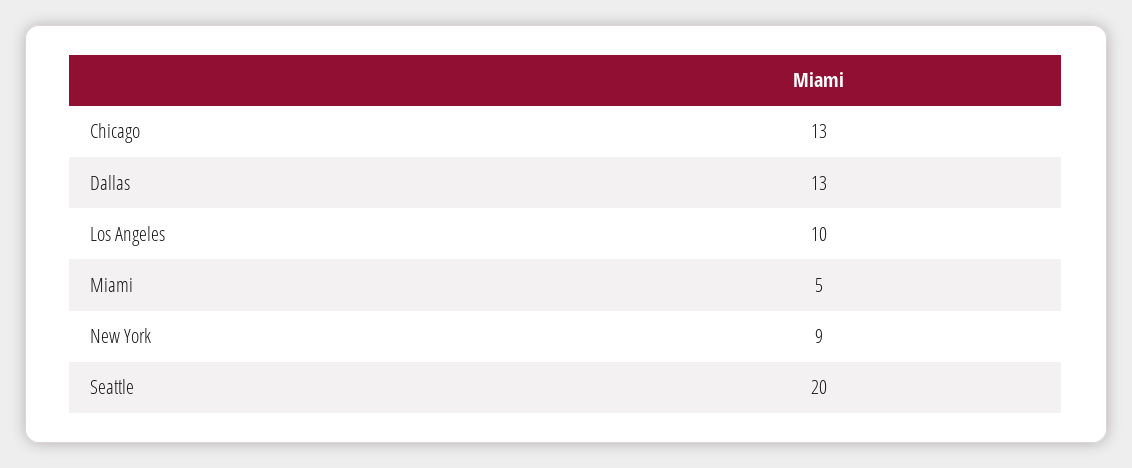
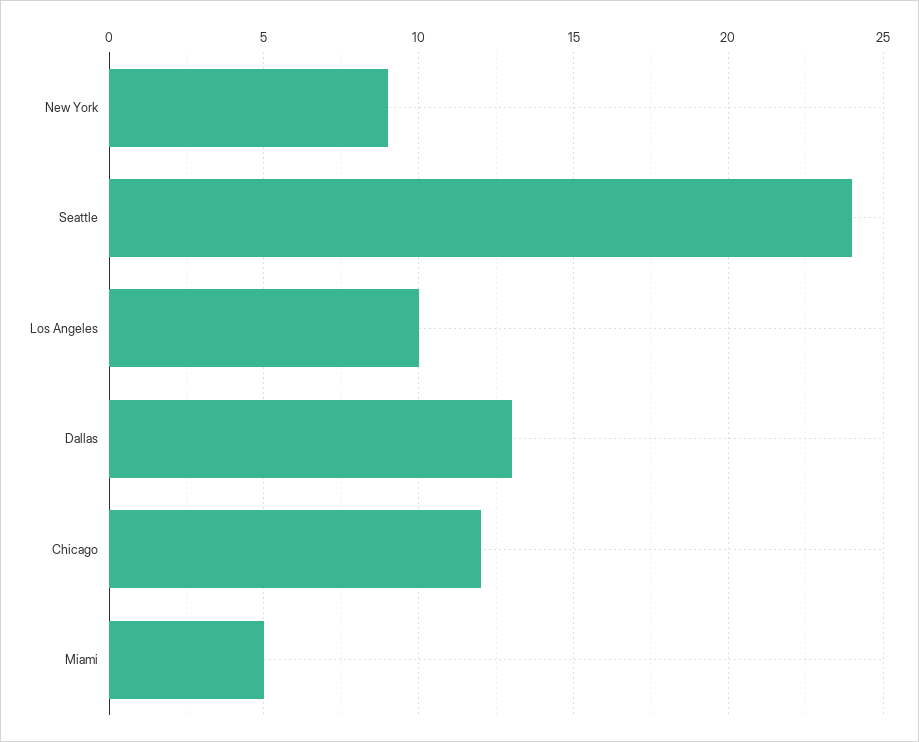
  {
-   "Chicago": 13,
+   "Chicago": 12,
    "Dallas": 13,
    "Los Angeles": 10,
    "Miami": 5,
    "New York": 9,
-   "Seattle": 20
+   "Seattle": 24
  }

